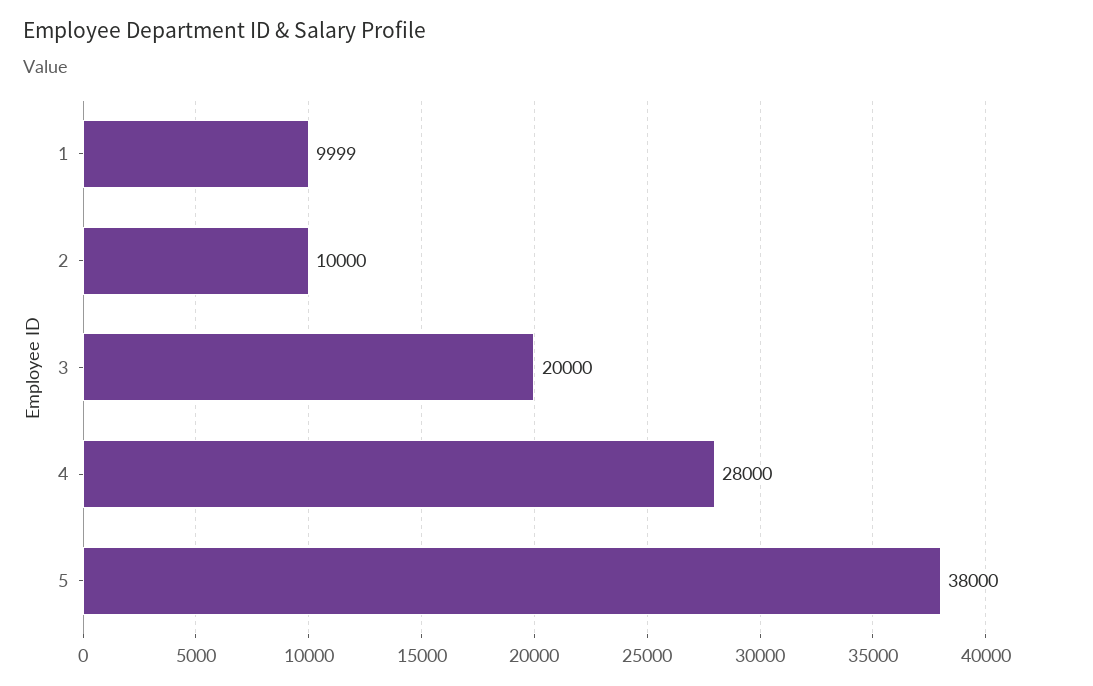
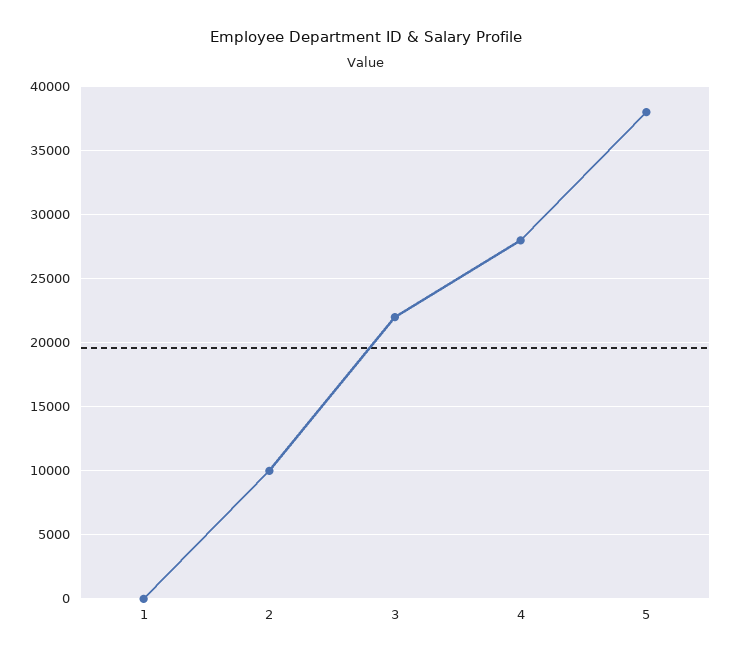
  {
-   "1": 9999,
+   "1": 0,
    "2": 10000,
-   "3": 20000,
+   "3": 22000,
    "4": 28000,
    "5": 38000
  }

